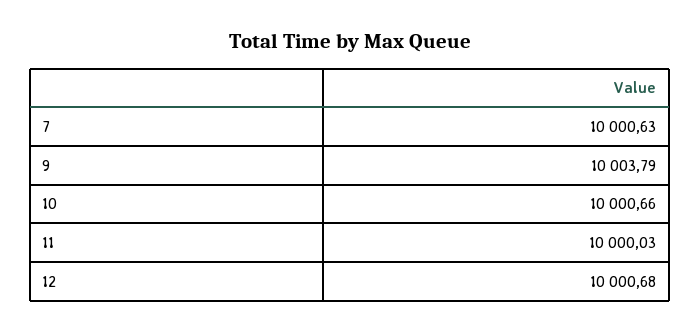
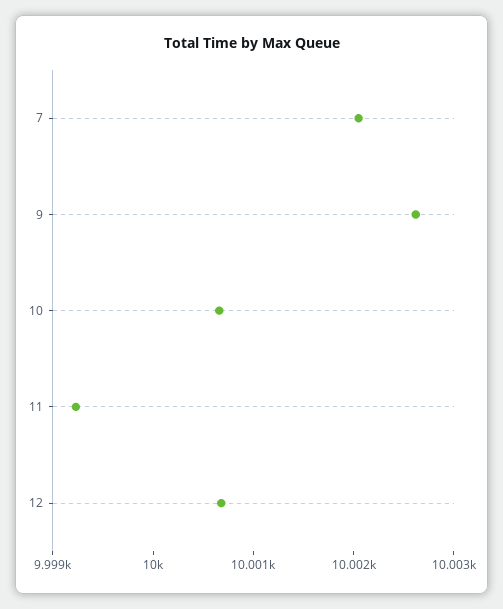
  {
-   "7": 10000.63,
+   "7": 10002,
-   "9": 10003.79,
+   "9": 10002.6,
    "10": 10000.66,
-   "11": 10000.03,
+   "11": 9999.2,
    "12": 10000.68
  }

